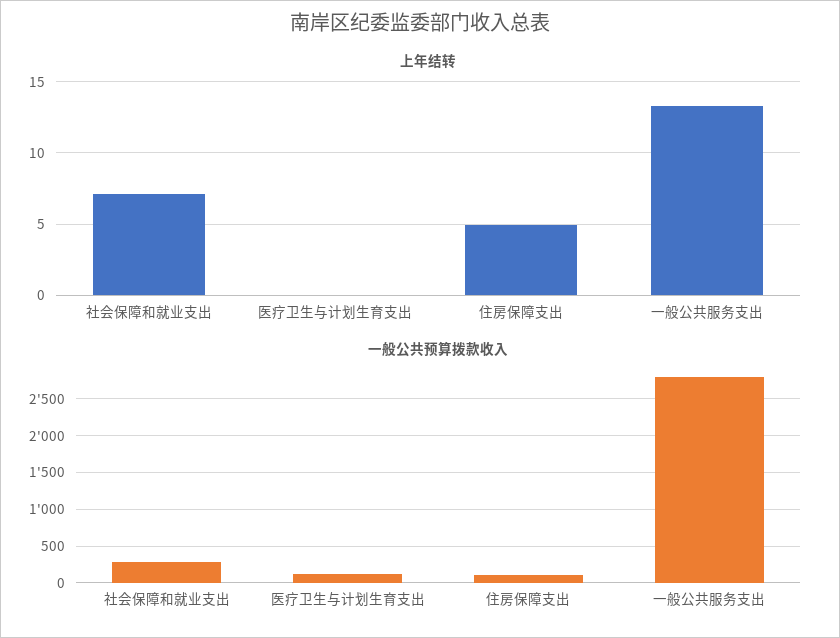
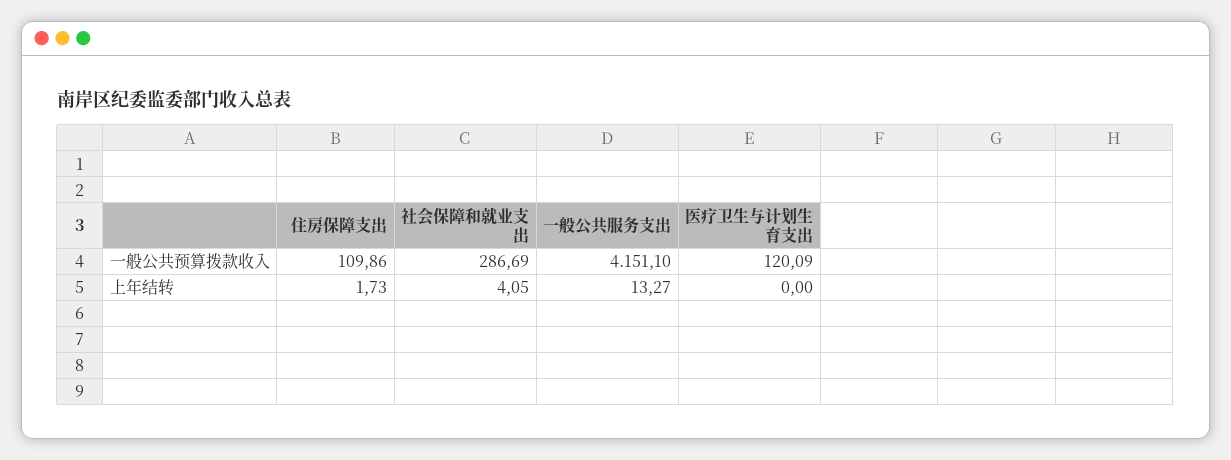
  {
    "上年结转": {
-     "社会保障和就业支出": 7,
+     "社会保障和就业支出": 4.05,
      "医疗卫生与计划生育支出": 0,
-     "住房保障支出": 5,
+     "住房保障支出": 1.73,
      "一般公共服务支出": 13.27
    },
    "一般公共预算拨款收入": {
      "社会保障和就业支出": 286.69,
      "医疗卫生与计划生育支出": 120.09,
      "住房保障支出": 109.86,
-     "一般公共服务支出": 2800
+     "一般公共服务支出": 4151.1
    }
  }

